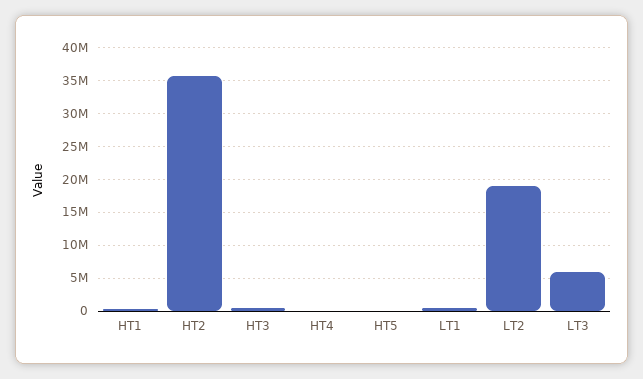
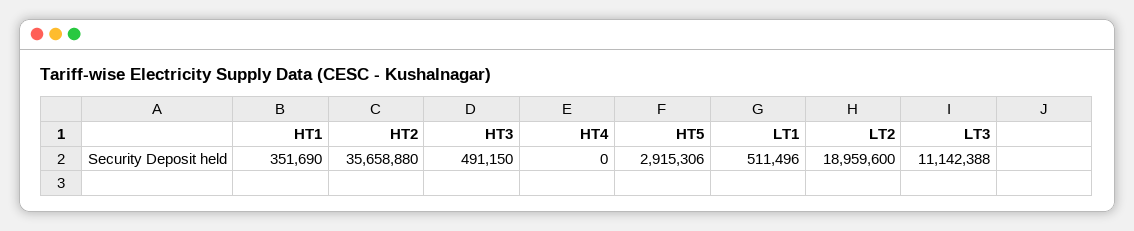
  {
    "HT1": 351690,
    "HT2": 35658880,
    "HT3": 491150,
    "HT4": 0,
-   "HT5": 0,
+   "HT5": 2915306,
    "LT1": 511496,
    "LT2": 18959600,
-   "LT3": 6000000
+   "LT3": 11142388
  }

